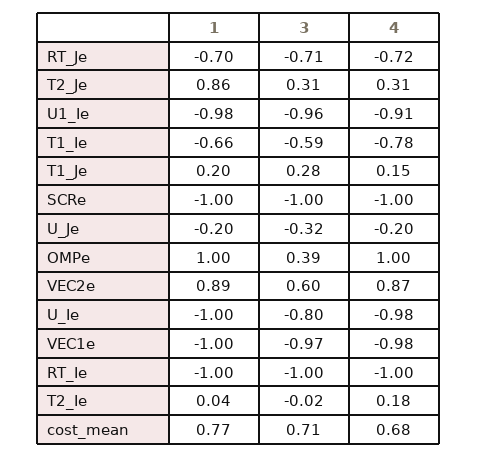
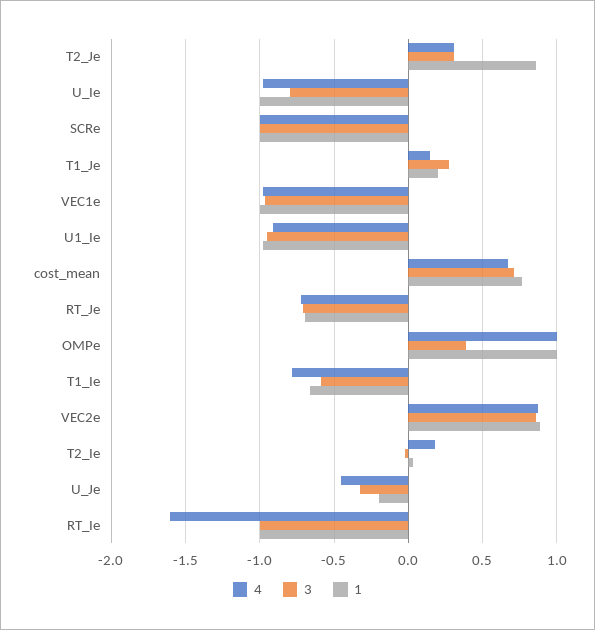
  {
    "1": {
      "RT_Je": -0.7,
      "T2_Je": 0.86,
      "U1_Ie": -0.98,
      "T1_Ie": -0.66,
      "T1_Je": 0.2,
      "SCRe": -1,
      "U_Je": -0.2,
      "OMPe": 1,
      "VEC2e": 0.89,
      "U_Ie": -1,
      "VEC1e": -1,
      "RT_Ie": -1,
      "T2_Ie": 0.04,
      "cost_mean": 0.77
    },
    "3": {
      "RT_Je": -0.71,
      "T2_Je": 0.31,
      "U1_Ie": -0.96,
      "T1_Ie": -0.59,
      "T1_Je": 0.28,
      "SCRe": -1,
      "U_Je": -0.32,
      "OMPe": 0.39,
-     "VEC2e": 0.6,
+     "VEC2e": 0.85,
      "U_Ie": -0.8,
      "VEC1e": -0.97,
      "RT_Ie": -1,
      "T2_Ie": -0.02,
      "cost_mean": 0.71
    },
    "4": {
      "RT_Je": -0.72,
      "T2_Je": 0.31,
      "U1_Ie": -0.91,
      "T1_Ie": -0.78,
      "T1_Je": 0.15,
      "SCRe": -1,
-     "U_Je": -0.2,
+     "U_Je": -0.45,
      "OMPe": 1,
      "VEC2e": 0.87,
      "U_Ie": -0.98,
      "VEC1e": -0.98,
-     "RT_Ie": -1,
+     "RT_Ie": -1.6,
      "T2_Ie": 0.18,
      "cost_mean": 0.68
    }
  }

